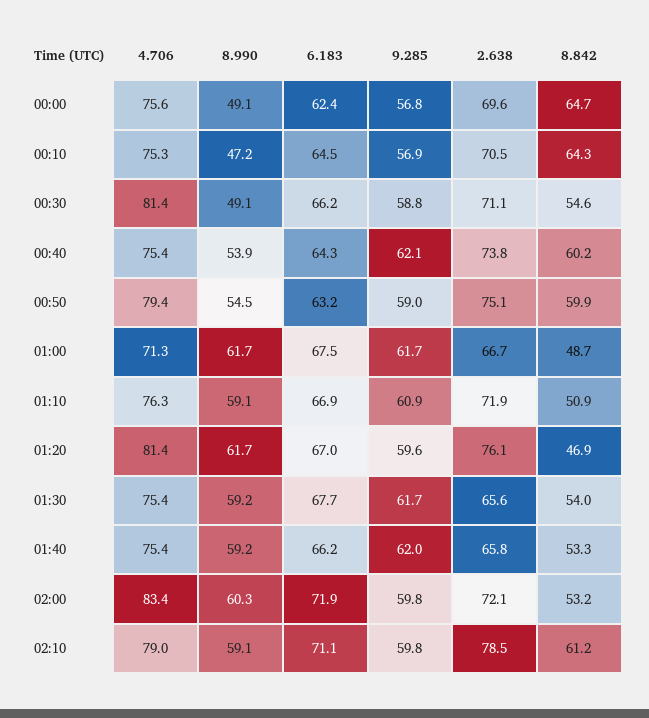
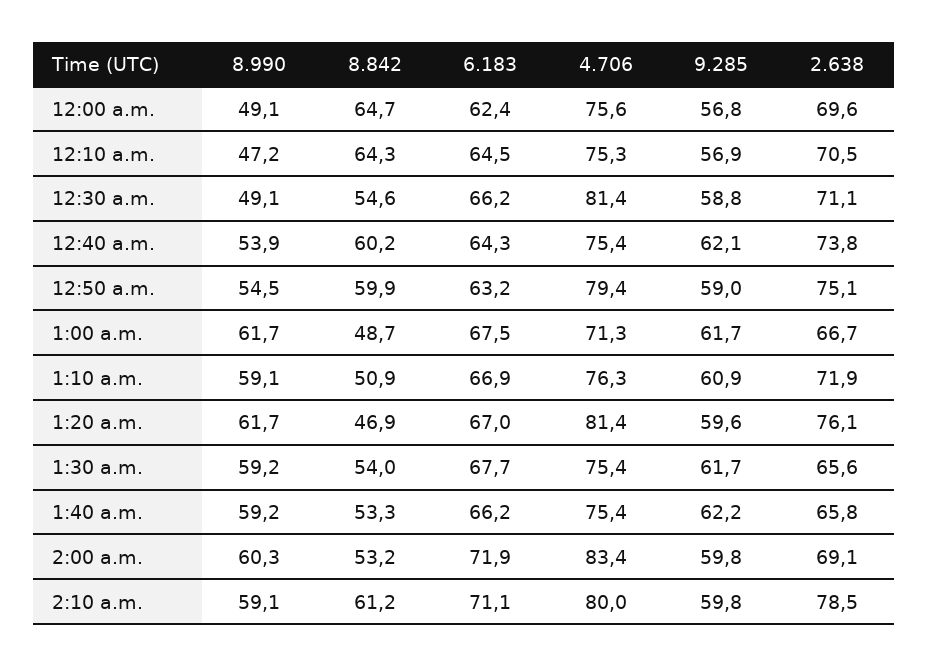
  {
    "4.706": {
      "00:00": 75.6,
      "00:10": 75.3,
      "00:30": 81.4,
      "00:40": 75.4,
      "00:50": 79.4,
      "01:00": 71.3,
      "01:10": 76.3,
      "01:20": 81.4,
      "01:30": 75.4,
      "01:40": 75.4,
      "02:00": 83.4,
-     "02:10": 79
+     "02:10": 80
    },
    "8.990": {
      "00:00": 49.1,
      "00:10": 47.2,
      "00:30": 49.1,
      "00:40": 53.9,
      "00:50": 54.5,
      "01:00": 61.7,
      "01:10": 59.1,
      "01:20": 61.7,
      "01:30": 59.2,
      "01:40": 59.2,
      "02:00": 60.3,
      "02:10": 59.1
    },
    "6.183": {
      "00:00": 62.4,
      "00:10": 64.5,
      "00:30": 66.2,
      "00:40": 64.3,
      "00:50": 63.2,
      "01:00": 67.5,
      "01:10": 66.9,
      "01:20": 67,
      "01:30": 67.7,
      "01:40": 66.2,
      "02:00": 71.9,
      "02:10": 71.1
    },
    "9.285": {
      "00:00": 56.8,
      "00:10": 56.9,
      "00:30": 58.8,
      "00:40": 62.1,
      "00:50": 59,
      "01:00": 61.7,
      "01:10": 60.9,
      "01:20": 59.6,
      "01:30": 61.7,
-     "01:40": 62,
+     "01:40": 62.2,
      "02:00": 59.8,
      "02:10": 59.8
    },
    "2.638": {
      "00:00": 69.6,
      "00:10": 70.5,
      "00:30": 71.1,
      "00:40": 73.8,
      "00:50": 75.1,
      "01:00": 66.7,
      "01:10": 71.9,
      "01:20": 76.1,
      "01:30": 65.6,
      "01:40": 65.8,
-     "02:00": 72.1,
+     "02:00": 69.1,
      "02:10": 78.5
    },
    "8.842": {
      "00:00": 64.7,
      "00:10": 64.3,
      "00:30": 54.6,
      "00:40": 60.2,
      "00:50": 59.9,
      "01:00": 48.7,
      "01:10": 50.9,
      "01:20": 46.9,
      "01:30": 54,
      "01:40": 53.3,
      "02:00": 53.2,
      "02:10": 61.2
    }
  }

